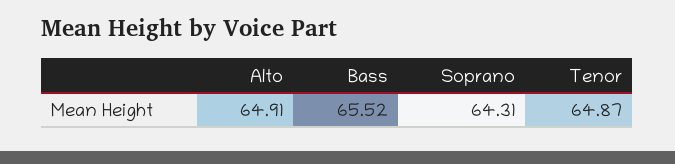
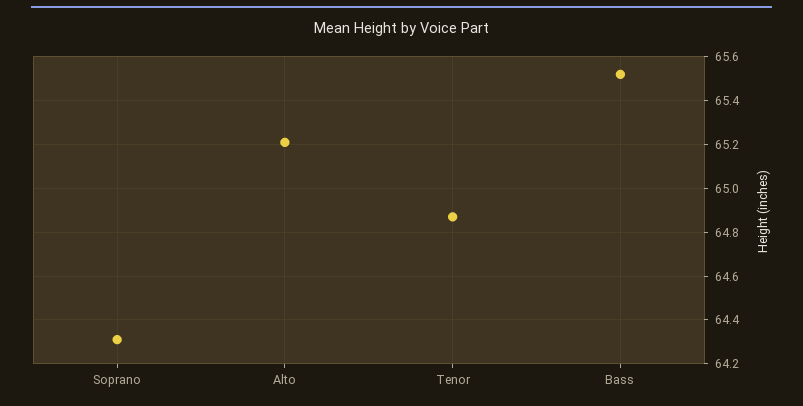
  {
-   "Alto": 64.91,
+   "Alto": 65.2,
    "Bass": 65.52,
    "Soprano": 64.31,
    "Tenor": 64.87
  }

